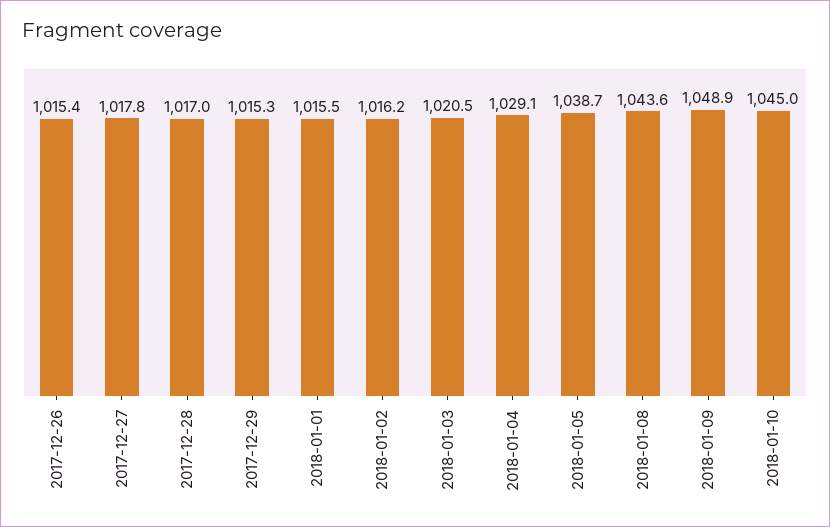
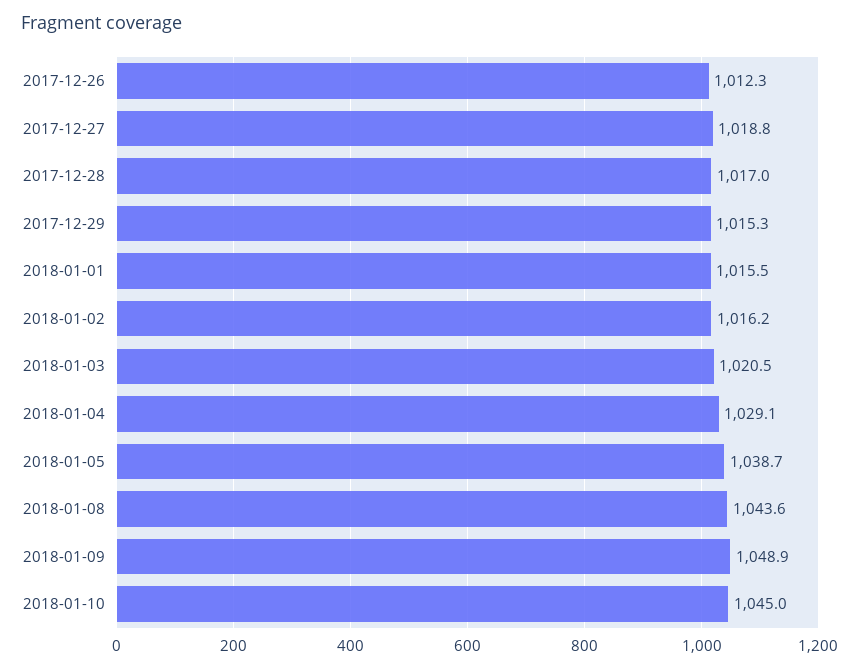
  {
-   "2017-12-26": 1015.4,
+   "2017-12-26": 1012.3,
-   "2017-12-27": 1017.8,
+   "2017-12-27": 1018.8,
    "2017-12-28": 1017,
    "2017-12-29": 1015.3,
    "2018-01-01": 1015.5,
    "2018-01-02": 1016.2,
    "2018-01-03": 1020.5,
    "2018-01-04": 1029.1,
    "2018-01-05": 1038.7,
    "2018-01-08": 1043.6,
    "2018-01-09": 1048.9,
    "2018-01-10": 1045
  }

